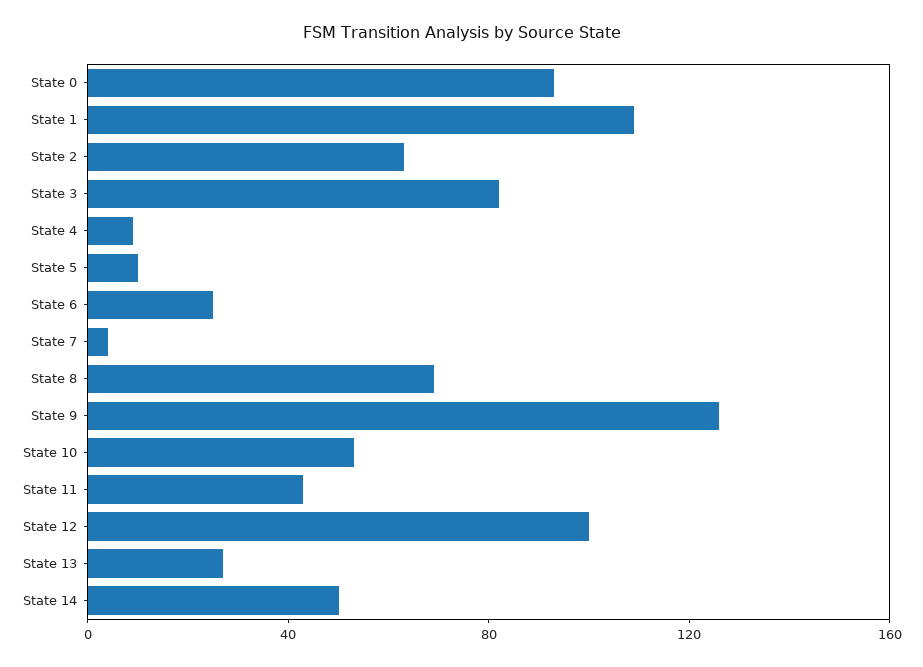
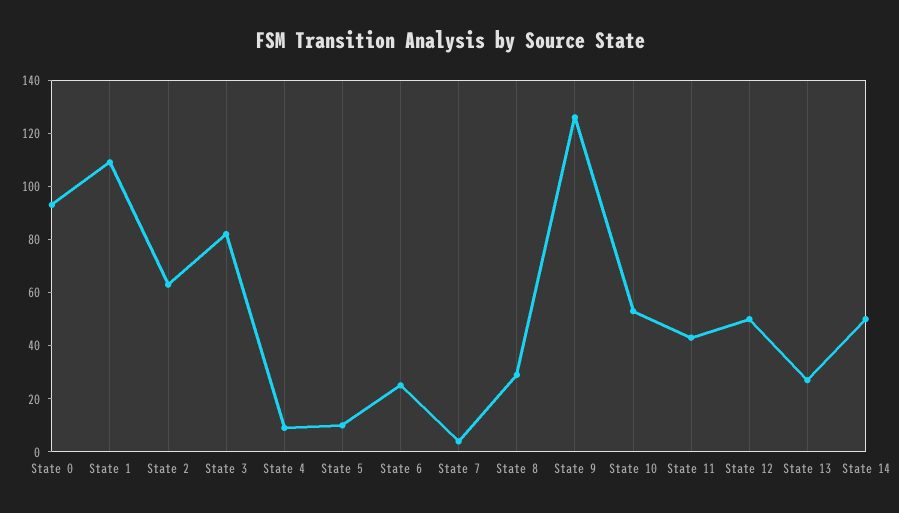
  {
    "State 0": 95,
    "State 1": 110,
    "State 2": 65,
    "State 3": 80,
    "State 4": 10,
    "State 5": 10,
    "State 6": 25,
    "State 7": 5,
-   "State 8": 70,
+   "State 8": 30,
    "State 9": 125,
    "State 10": 55,
    "State 11": 45,
-   "State 12": 100,
+   "State 12": 50,
    "State 13": 25,
    "State 14": 50
  }

